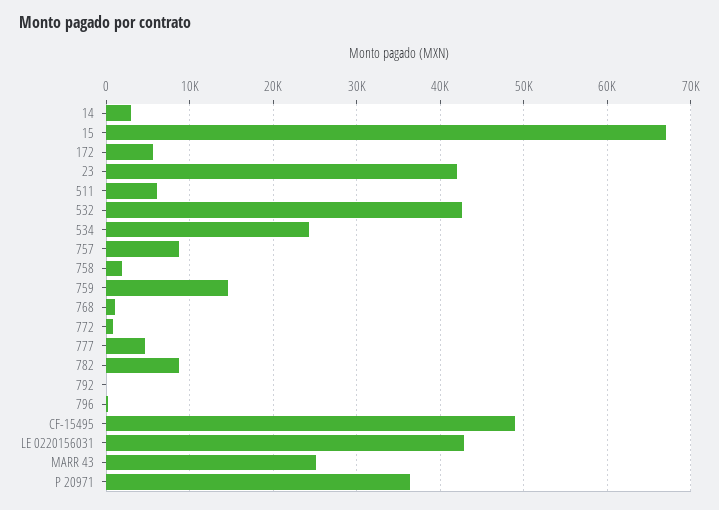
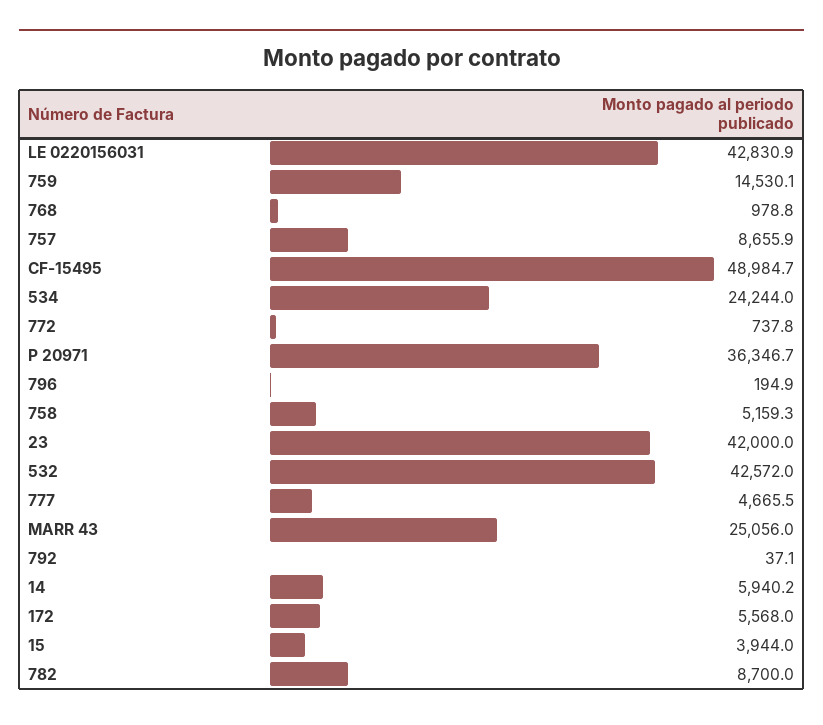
  {
-   "14": 3000,
+   "14": 5940.2,
-   "15": 67000,
+   "15": 3944,
    "172": 5568,
    "23": 42000,
-   "511": 6000,
    "532": 42572,
    "534": 24244,
    "757": 8655.9,
-   "758": 2000,
+   "758": 5159.3,
    "759": 14530.1,
    "768": 978.8,
    "772": 737.8,
    "777": 4665.5,
    "782": 8700,
    "792": 37.1,
    "796": 194.9,
    "CF-15495": 48984.7,
    "LE 0220156031": 42830.9,
    "MARR 43": 25056,
    "P 20971": 36346.7
  }

